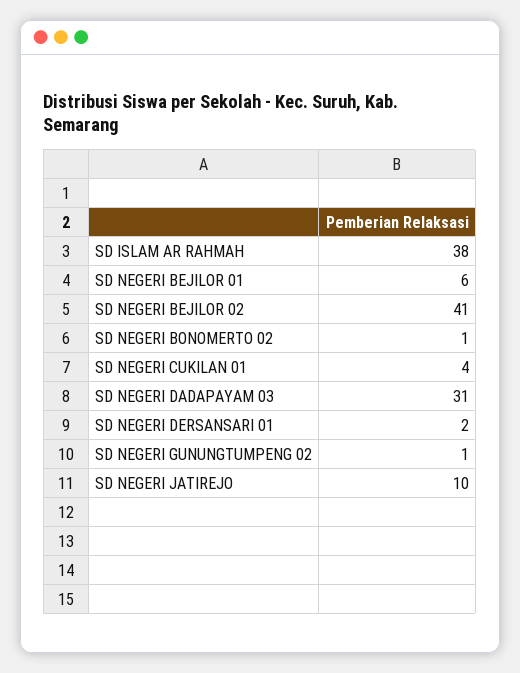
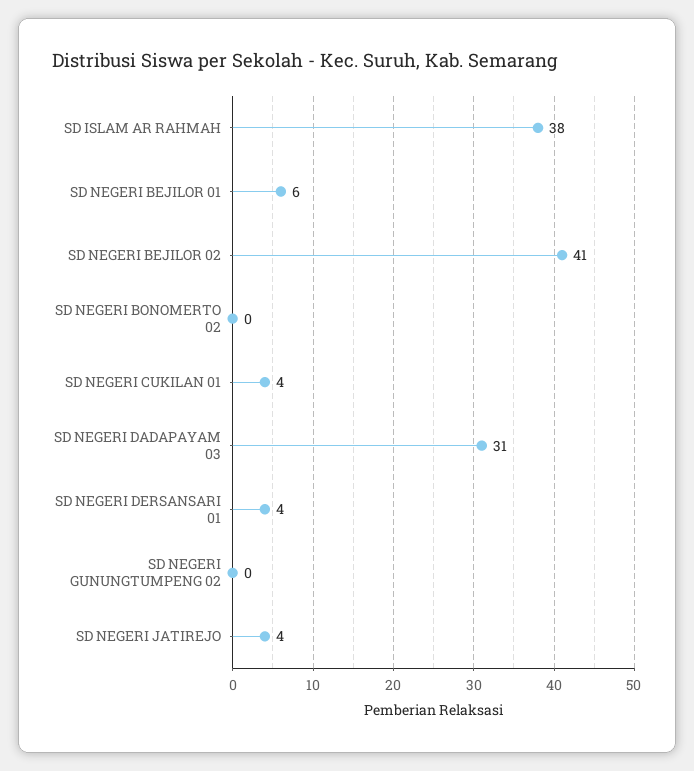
  {
    "SD ISLAM AR RAHMAH": 38,
    "SD NEGERI BEJILOR 01": 6,
    "SD NEGERI BEJILOR 02": 41,
-   "SD NEGERI BONOMERTO 02": 1,
+   "SD NEGERI BONOMERTO 02": 0,
    "SD NEGERI CUKILAN 01": 4,
    "SD NEGERI DADAPAYAM 03": 31,
-   "SD NEGERI DERSANSARI 01": 2,
+   "SD NEGERI DERSANSARI 01": 4,
-   "SD NEGERI GUNUNGTUMPENG 02": 1,
+   "SD NEGERI GUNUNGTUMPENG 02": 0,
-   "SD NEGERI JATIREJO": 10
+   "SD NEGERI JATIREJO": 4
  }

